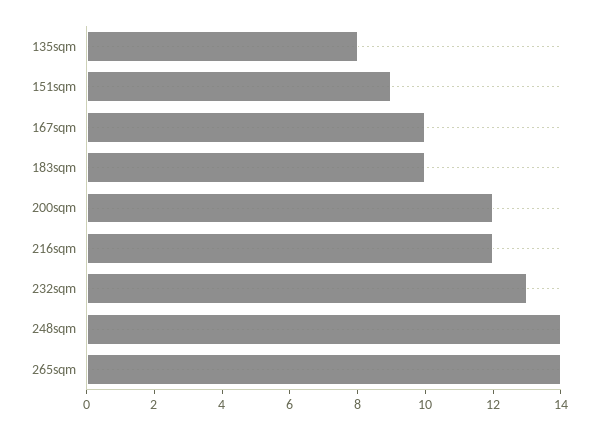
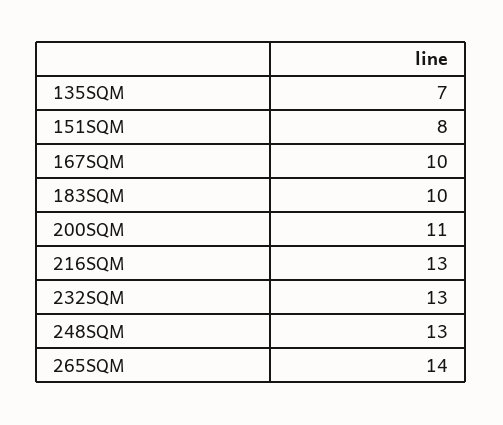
  {
-   "135sqm": 8,
+   "135sqm": 7,
-   "151sqm": 9,
+   "151sqm": 8,
    "167sqm": 10,
    "183sqm": 10,
-   "200sqm": 12,
+   "200sqm": 11,
-   "216sqm": 12,
+   "216sqm": 13,
    "232sqm": 13,
-   "248sqm": 14,
+   "248sqm": 13,
    "265sqm": 14
  }

